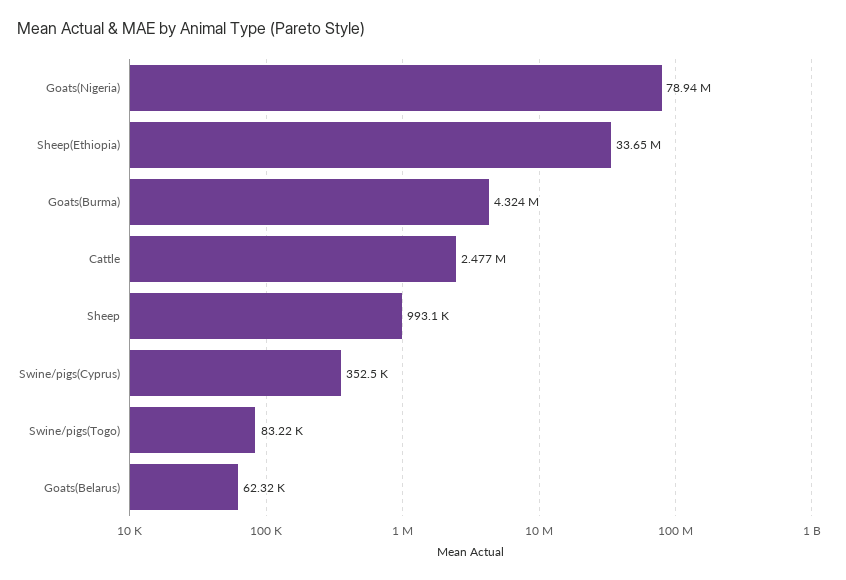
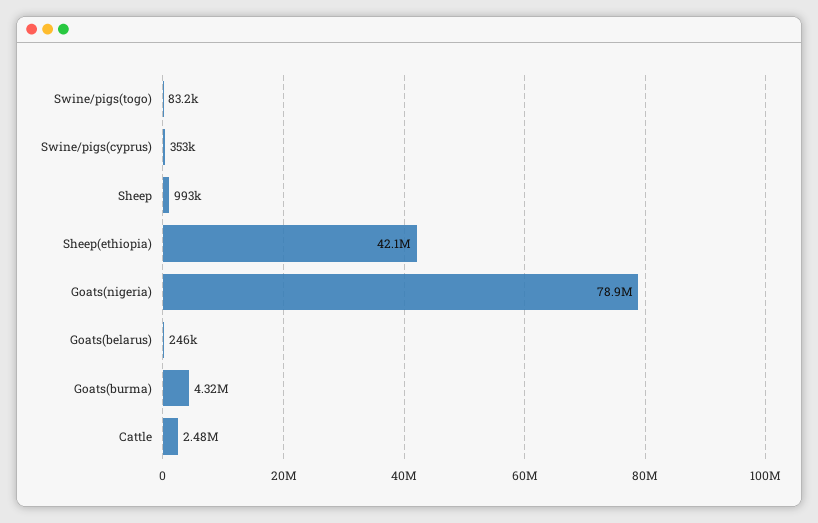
  {
    "Goats(Nigeria)": 78940000,
-   "Sheep(Ethiopia)": 33650000,
+   "Sheep(Ethiopia)": 42100000,
    "Goats(Burma)": 4324000,
    "Cattle": 2477000,
    "Sheep": 993100,
    "Swine/pigs(Cyprus)": 352500,
    "Swine/pigs(Togo)": 83220,
-   "Goats(Belarus)": 62320
+   "Goats(Belarus)": 246000
  }

